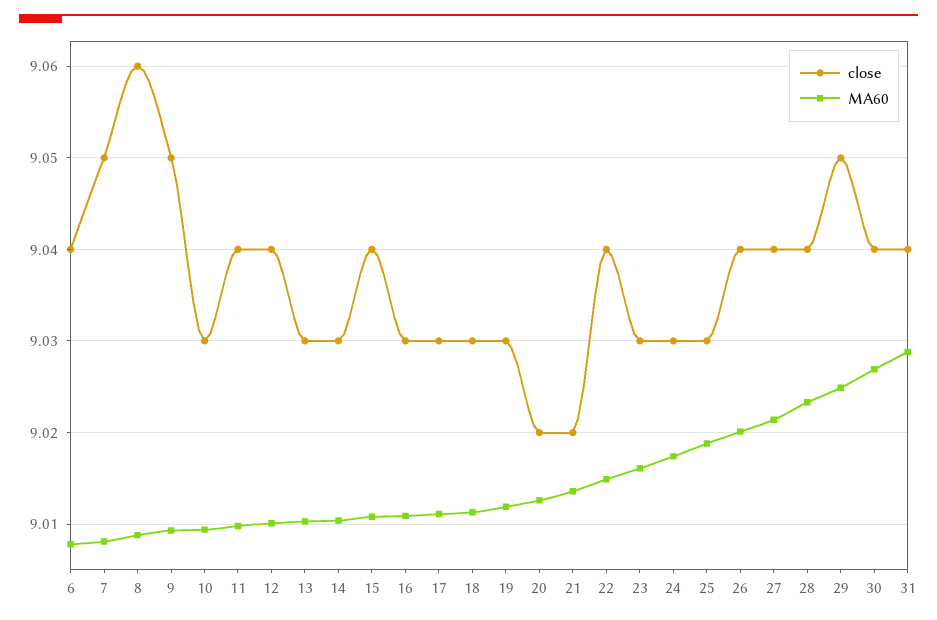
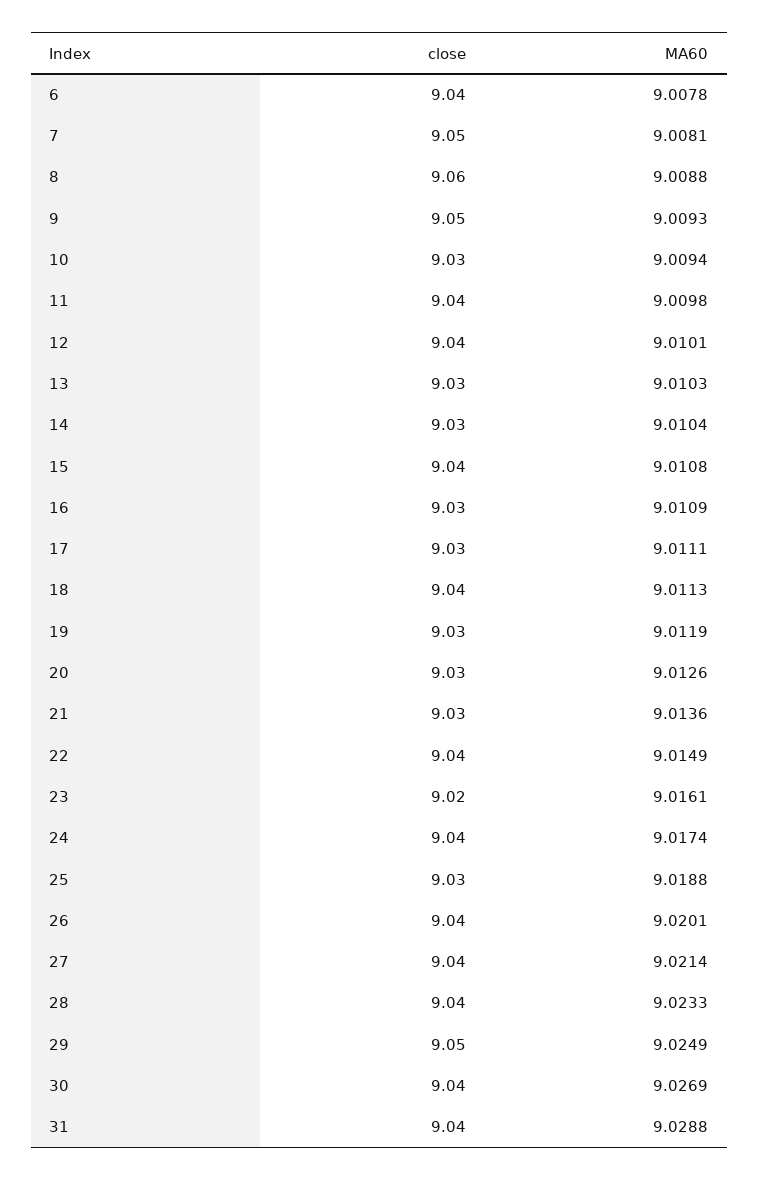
  {
    "close": {
      "6": 9.04,
      "7": 9.05,
      "8": 9.06,
      "9": 9.05,
      "10": 9.03,
      "11": 9.04,
      "12": 9.04,
      "13": 9.03,
      "14": 9.03,
      "15": 9.04,
      "16": 9.03,
      "17": 9.03,
-     "18": 9.03,
+     "18": 9.04,
      "19": 9.03,
-     "20": 9.02,
+     "20": 9.03,
-     "21": 9.02,
+     "21": 9.03,
      "22": 9.04,
-     "23": 9.03,
+     "23": 9.02,
-     "24": 9.03,
+     "24": 9.04,
      "25": 9.03,
      "26": 9.04,
      "27": 9.04,
      "28": 9.04,
      "29": 9.05,
      "30": 9.04,
      "31": 9.04
    },
    "MA60": {
      "6": 9.0078,
      "7": 9.0081,
      "8": 9.0088,
      "9": 9.0093,
      "10": 9.0094,
      "11": 9.0098,
      "12": 9.0101,
      "13": 9.0103,
      "14": 9.0104,
      "15": 9.0108,
      "16": 9.0109,
      "17": 9.0111,
      "18": 9.0113,
      "19": 9.0119,
      "20": 9.0126,
      "21": 9.0136,
      "22": 9.0149,
      "23": 9.0161,
      "24": 9.0174,
      "25": 9.0188,
      "26": 9.0201,
      "27": 9.0214,
      "28": 9.0233,
      "29": 9.0249,
      "30": 9.0269,
      "31": 9.0288
    }
  }

